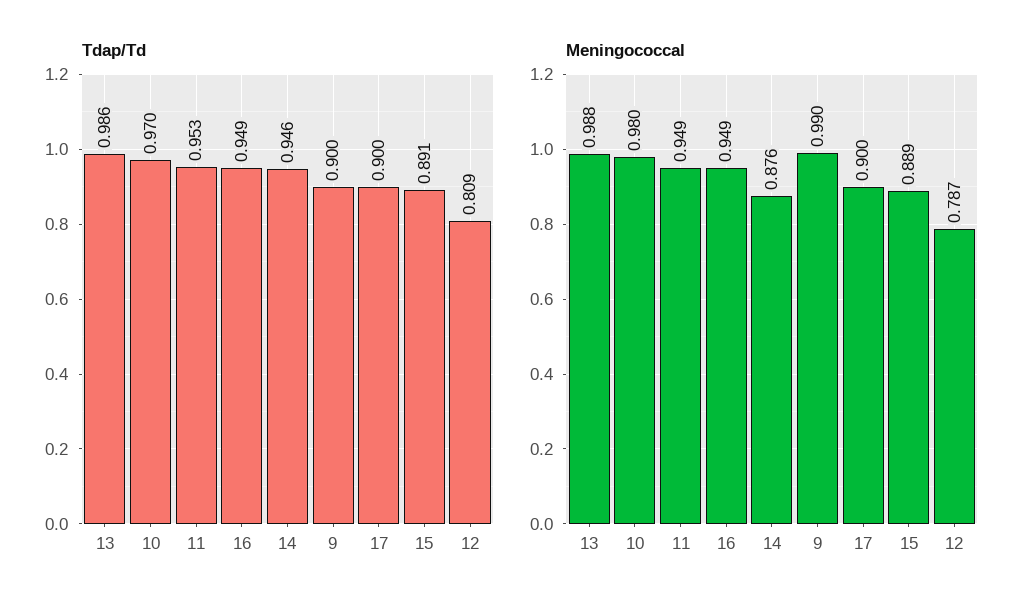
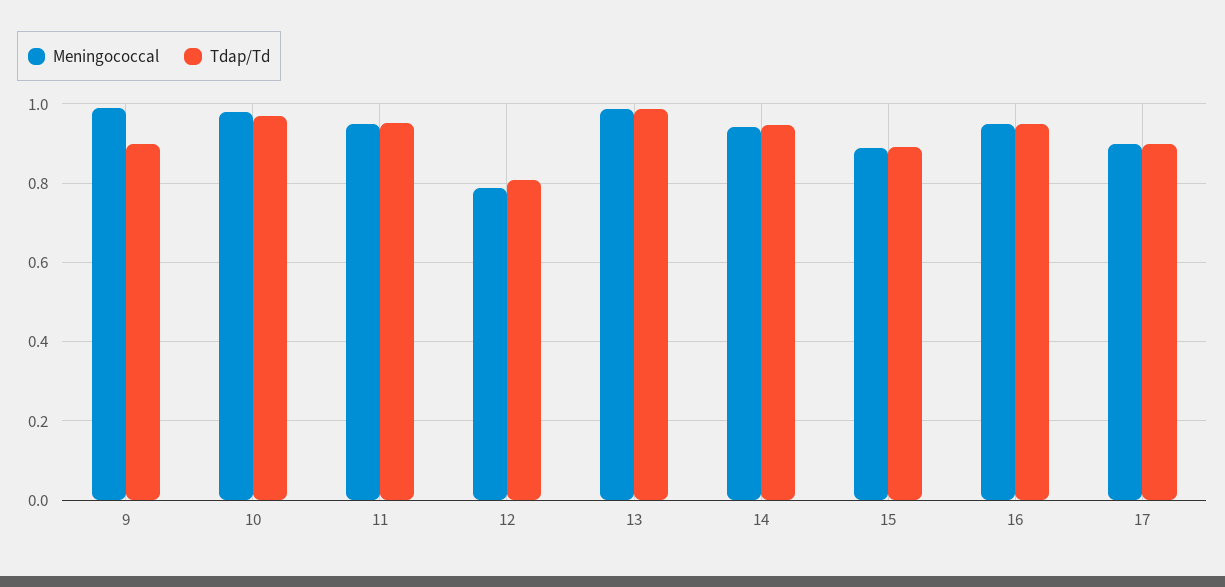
  {
    "Tdap/Td": {
      "13": 0.986,
      "10": 0.97,
      "11": 0.953,
      "16": 0.949,
      "14": 0.946,
      "9": 0.9,
      "17": 0.9,
      "15": 0.891,
      "12": 0.809
    },
    "Meningococcal": {
      "13": 0.988,
      "10": 0.98,
      "11": 0.949,
      "16": 0.949,
-     "14": 0.876,
+     "14": 0.94,
      "9": 0.99,
      "17": 0.9,
      "15": 0.889,
      "12": 0.787
    }
  }

